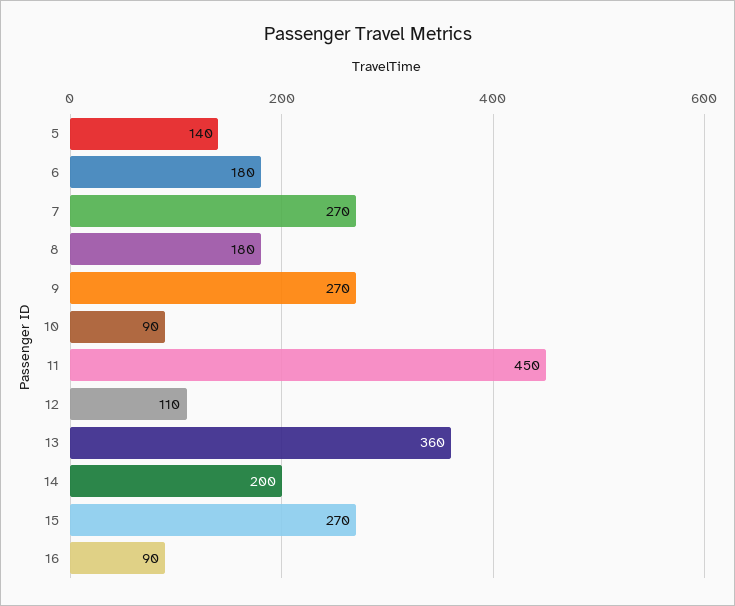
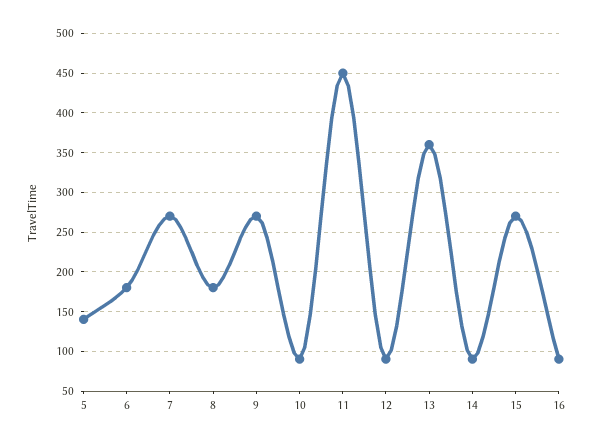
  {
    "5": 140,
    "6": 180,
    "7": 270,
    "8": 180,
    "9": 270,
    "10": 90,
    "11": 450,
-   "12": 110,
+   "12": 90,
    "13": 360,
-   "14": 200,
+   "14": 90,
    "15": 270,
    "16": 90
  }

